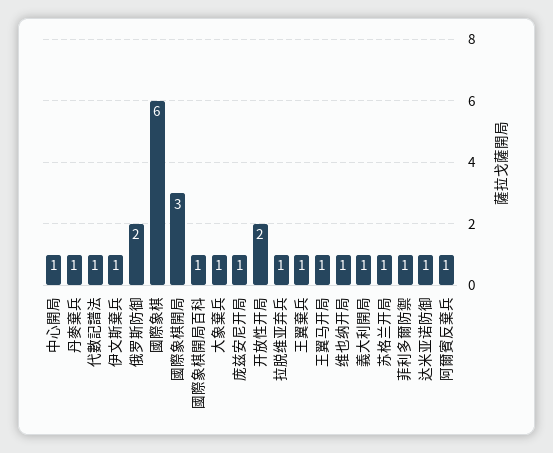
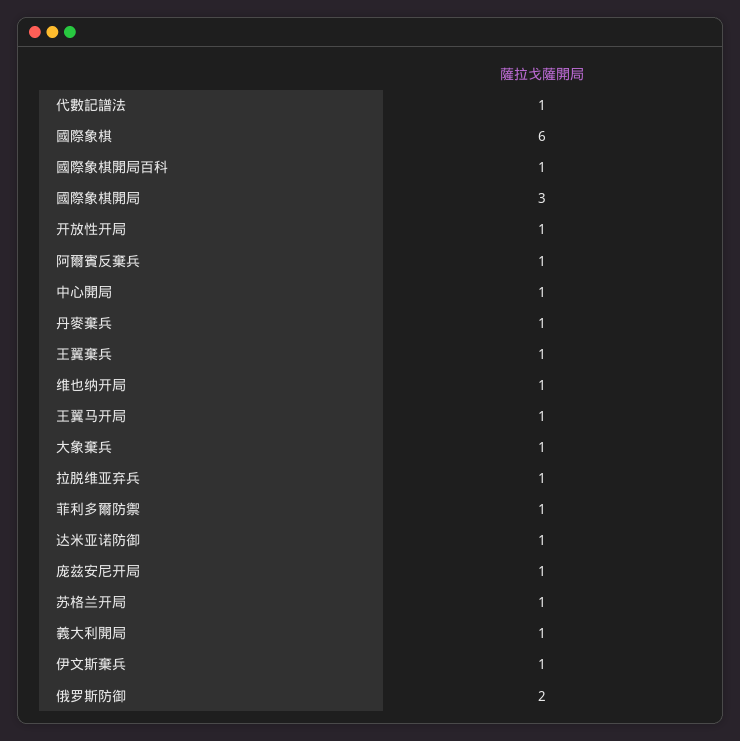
  {
    "中心開局": 1,
    "丹麥棄兵": 1,
    "代數記譜法": 1,
    "伊文斯棄兵": 1,
    "俄罗斯防御": 2,
    "國際象棋": 6,
    "國際象棋開局": 3,
    "國際象棋開局百科": 1,
    "大象棄兵": 1,
    "庞兹安尼开局": 1,
-   "开放性开局": 2,
+   "开放性开局": 1,
    "拉脱维亚弃兵": 1,
    "王翼棄兵": 1,
    "王翼马开局": 1,
    "维也纳开局": 1,
    "義大利開局": 1,
    "苏格兰开局": 1,
    "菲利多爾防禦": 1,
    "达米亚诺防御": 1,
    "阿爾賓反棄兵": 1
  }

